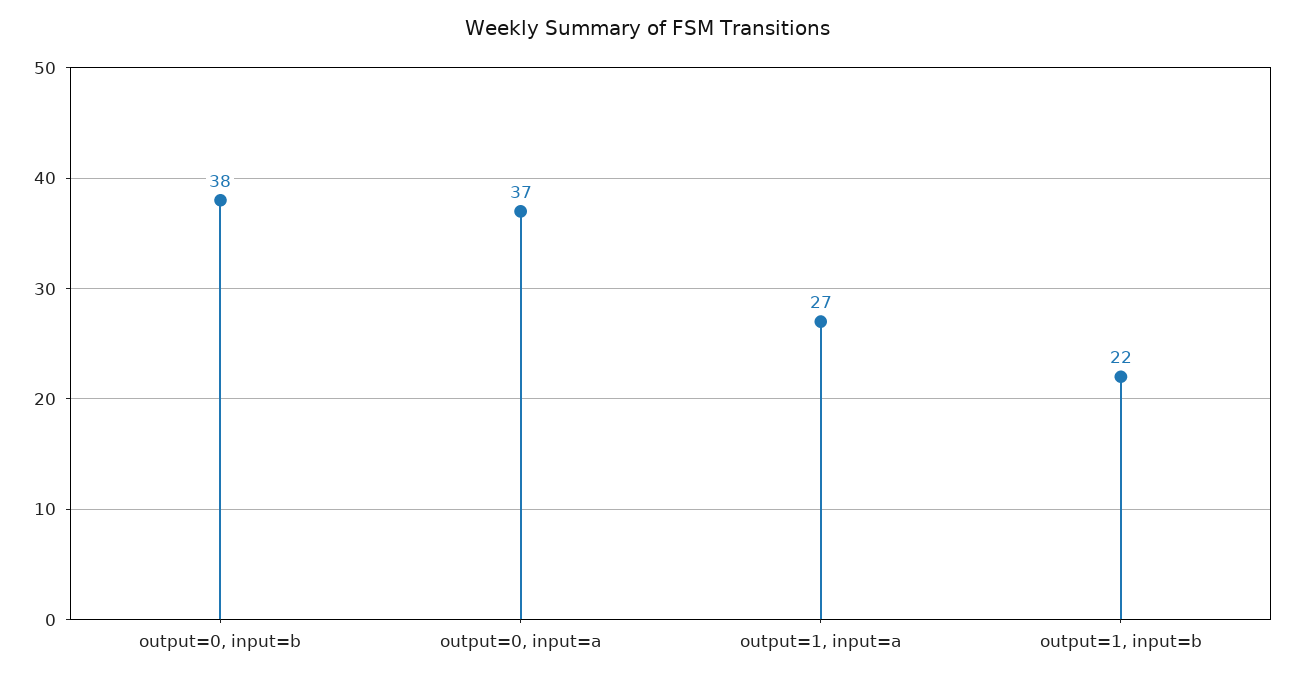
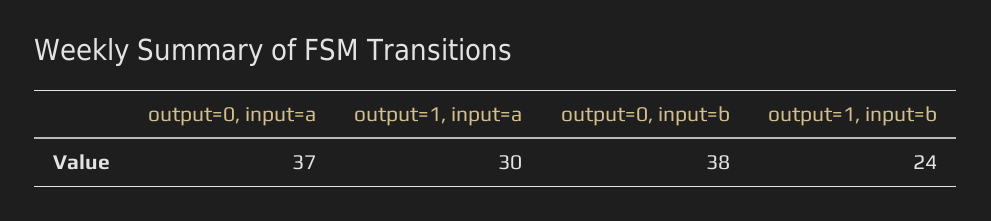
  {
    "output=0, input=b": 38,
    "output=0, input=a": 37,
-   "output=1, input=a": 27,
+   "output=1, input=a": 30,
-   "output=1, input=b": 22
+   "output=1, input=b": 24
  }

